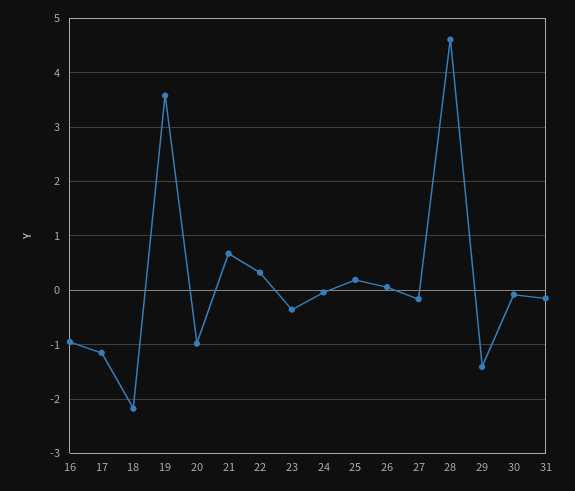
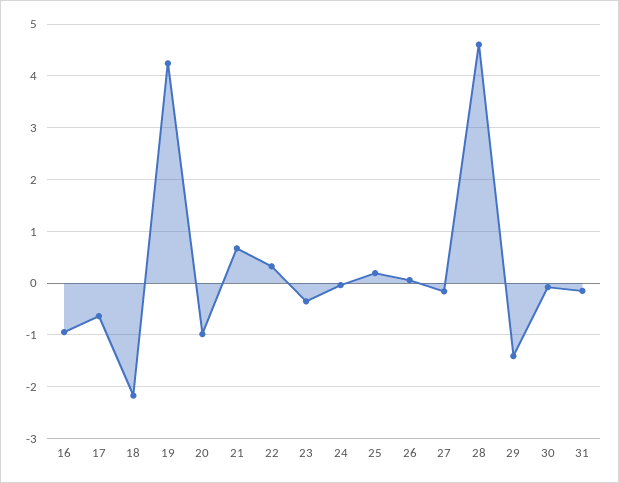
  {
    "16": -1,
-   "17": -1.2,
+   "17": -0.6,
    "18": -2.2,
-   "19": 3.6,
+   "19": 4.2,
    "20": -1,
    "21": 0.6,
    "22": 0.4,
    "23": -0.4,
    "24": 0,
    "25": 0.2,
    "26": 0,
    "27": -0.2,
    "28": 4.6,
    "29": -1.4,
    "30": 0,
    "31": -0.2
  }

